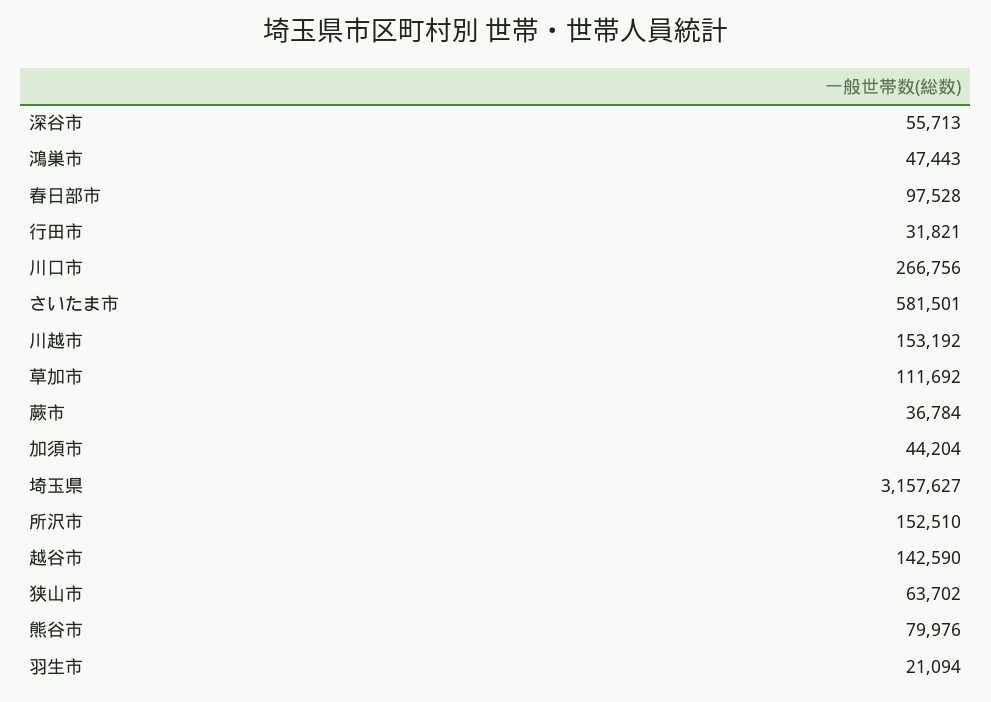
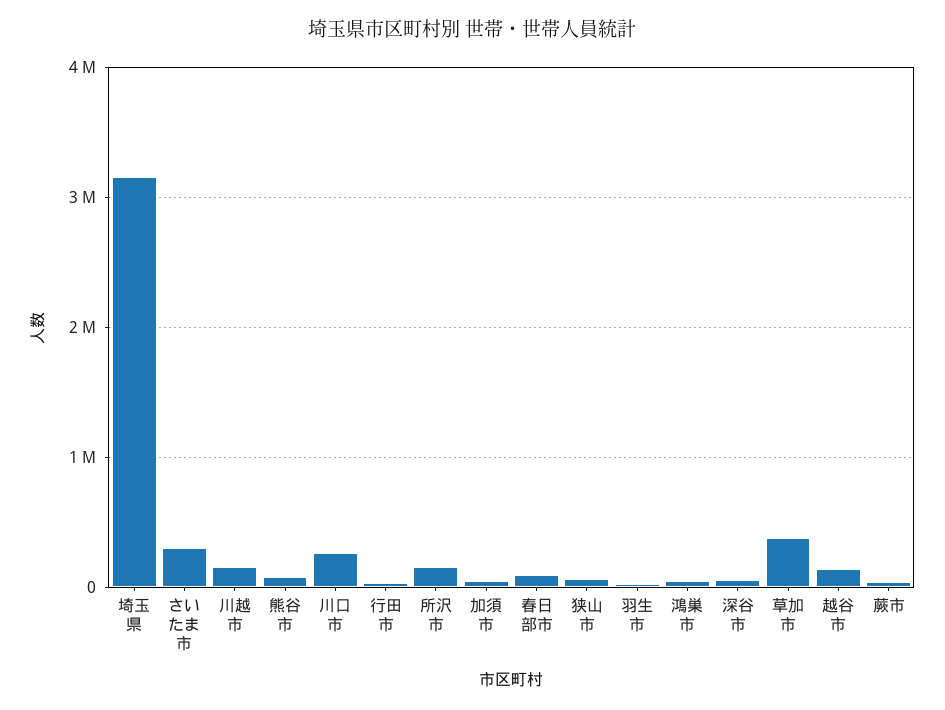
  {
    "深谷市": 55713,
    "鴻巣市": 47443,
    "春日部市": 97528,
    "行田市": 31821,
    "川口市": 266756,
-   "さいたま市": 581501,
+   "さいたま市": 300000,
    "川越市": 153192,
-   "草加市": 111692,
+   "草加市": 400000,
    "蕨市": 36784,
    "加須市": 44204,
    "埼玉県": 3157627,
    "所沢市": 152510,
    "越谷市": 142590,
    "狭山市": 63702,
    "熊谷市": 79976,
    "羽生市": 21094
  }

